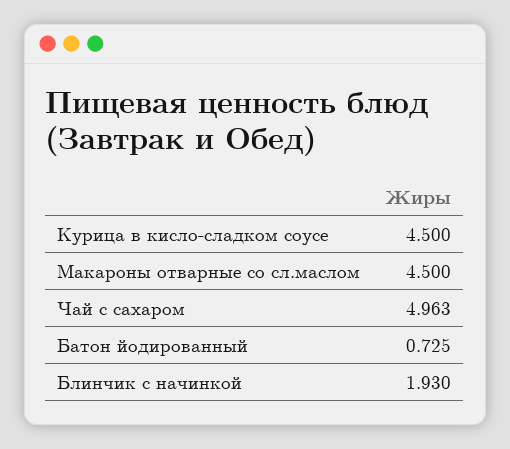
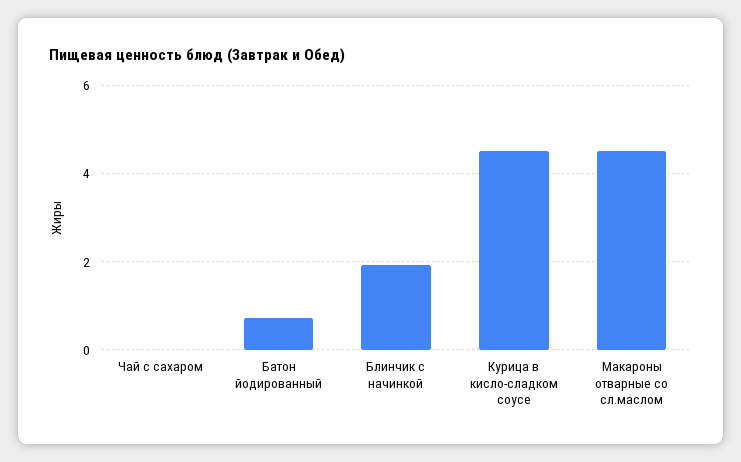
  {
    "Курица в кисло-сладком соусе": 4.5,
    "Макароны отварные со сл.маслом": 4.5,
-   "Чай с сахаром": 4.963,
+   "Чай с сахаром": 0,
    "Батон йодированный": 0.725,
    "Блинчик с начинкой": 1.93
  }

